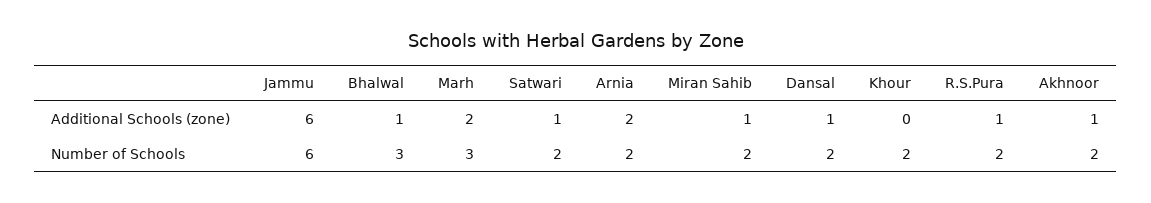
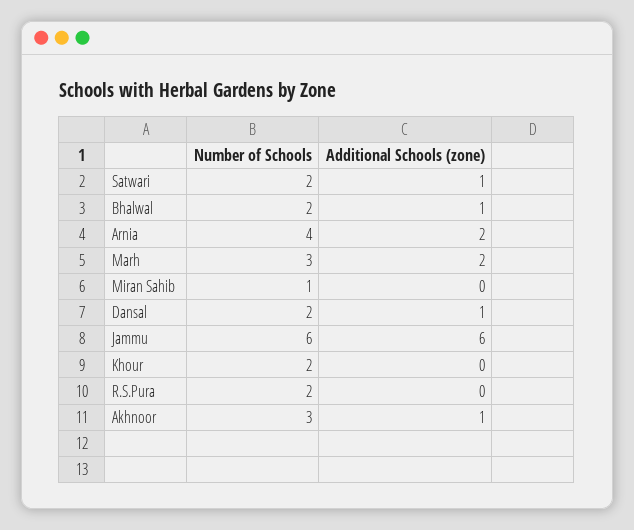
  {
    "Jammu": {
      "Additional Schools (zone)": 6,
      "Number of Schools": 6
    },
    "Bhalwal": {
      "Additional Schools (zone)": 1,
-     "Number of Schools": 3
+     "Number of Schools": 2
    },
    "Marh": {
      "Additional Schools (zone)": 2,
      "Number of Schools": 3
    },
    "Satwari": {
      "Additional Schools (zone)": 1,
      "Number of Schools": 2
    },
    "Arnia": {
      "Additional Schools (zone)": 2,
-     "Number of Schools": 2
+     "Number of Schools": 4
    },
    "Miran Sahib": {
-     "Additional Schools (zone)": 1,
+     "Additional Schools (zone)": 0,
-     "Number of Schools": 2
+     "Number of Schools": 1
    },
    "Dansal": {
      "Additional Schools (zone)": 1,
      "Number of Schools": 2
    },
    "Khour": {
      "Additional Schools (zone)": 0,
      "Number of Schools": 2
    },
    "R.S.Pura": {
-     "Additional Schools (zone)": 1,
+     "Additional Schools (zone)": 0,
      "Number of Schools": 2
    },
    "Akhnoor": {
      "Additional Schools (zone)": 1,
-     "Number of Schools": 2
+     "Number of Schools": 3
    }
  }

